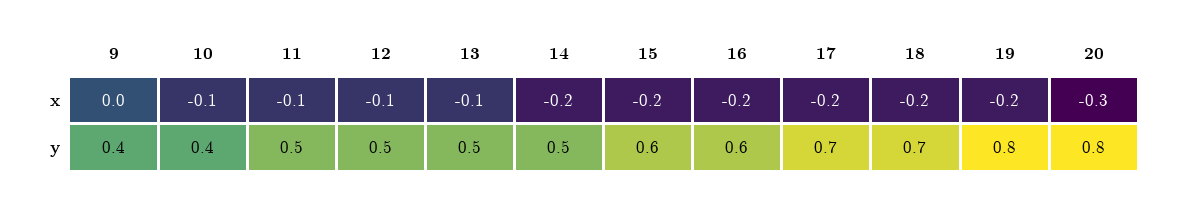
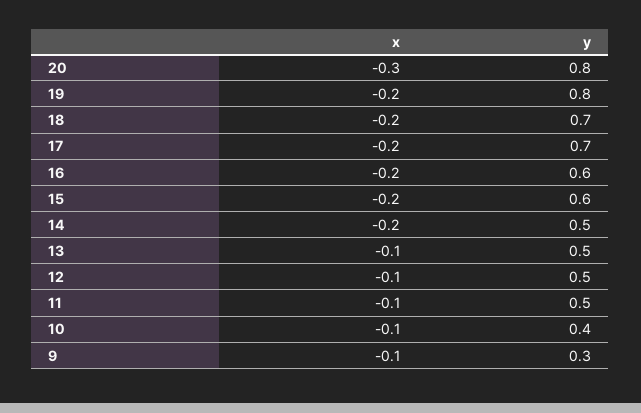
  {
    "9": {
-     "x": 0,
+     "x": -0.1,
-     "y": 0.4
+     "y": 0.3
    },
    "10": {
      "x": -0.1,
      "y": 0.4
    },
    "11": {
      "x": -0.1,
      "y": 0.5
    },
    "12": {
      "x": -0.1,
      "y": 0.5
    },
    "13": {
      "x": -0.1,
      "y": 0.5
    },
    "14": {
      "x": -0.2,
      "y": 0.5
    },
    "15": {
      "x": -0.2,
      "y": 0.6
    },
    "16": {
      "x": -0.2,
      "y": 0.6
    },
    "17": {
      "x": -0.2,
      "y": 0.7
    },
    "18": {
      "x": -0.2,
      "y": 0.7
    },
    "19": {
      "x": -0.2,
      "y": 0.8
    },
    "20": {
      "x": -0.3,
      "y": 0.8
    }
  }

